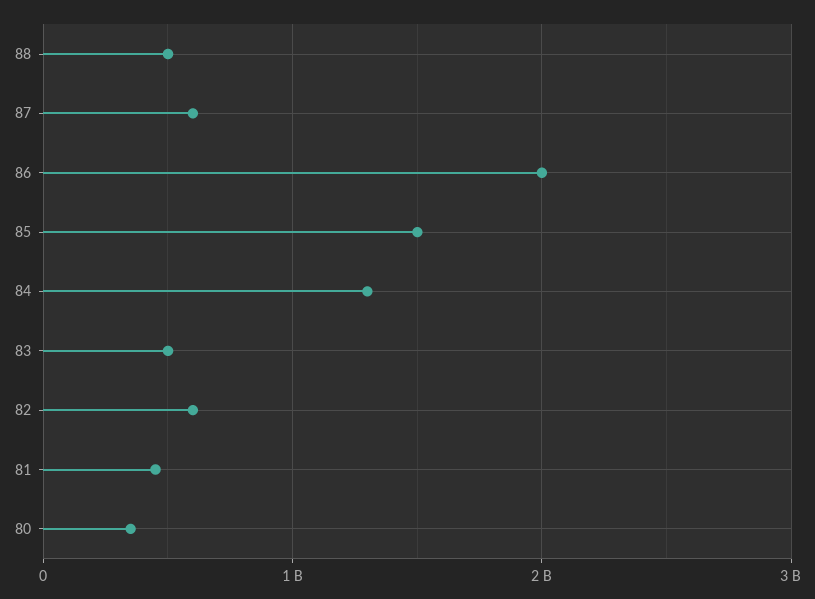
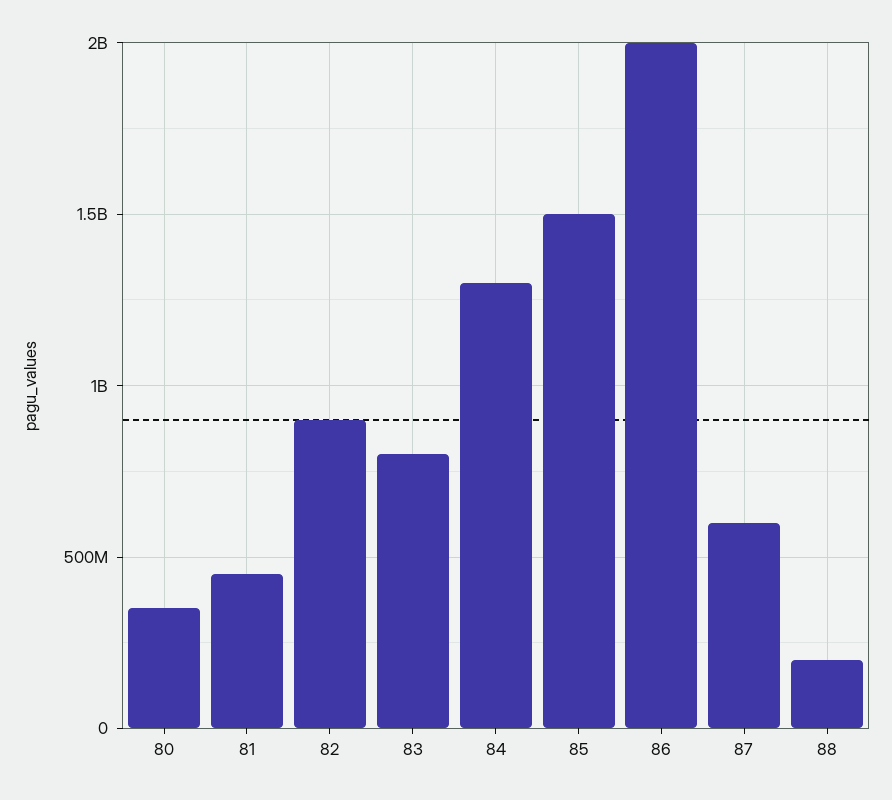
  {
-   "88": 500000000,
+   "88": 200000000,
    "87": 600000000,
    "86": 2000000000,
    "85": 1500000000,
    "84": 1300000000,
-   "83": 500000000,
+   "83": 800000000,
-   "82": 600000000,
+   "82": 900000000,
    "81": 450000000,
    "80": 350000000
  }

